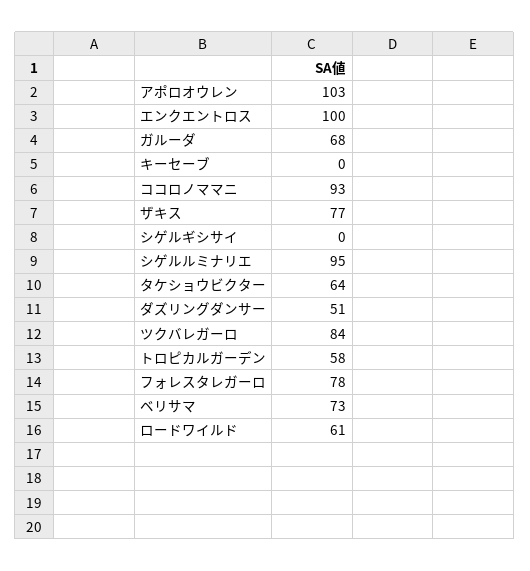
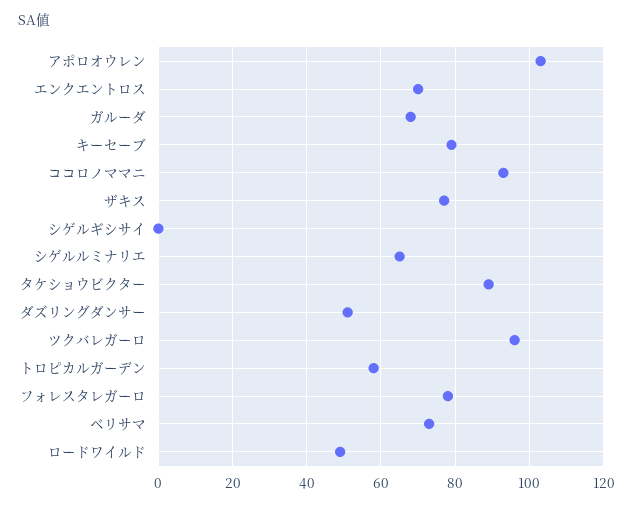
  {
    "アポロオウレン": 103,
-   "エンクエントロス": 100,
+   "エンクエントロス": 70,
    "ガルーダ": 68,
-   "キーセーブ": 0,
+   "キーセーブ": 80,
    "ココロノママニ": 93,
    "ザキス": 77,
    "シゲルギシサイ": 0,
-   "シゲルルミナリエ": 95,
+   "シゲルルミナリエ": 65,
-   "タケショウビクター": 64,
+   "タケショウビクター": 90,
    "ダズリングダンサー": 51,
-   "ツクバレガーロ": 84,
+   "ツクバレガーロ": 95,
    "トロピカルガーデン": 58,
    "フォレスタレガーロ": 78,
    "ベリサマ": 73,
-   "ロードワイルド": 61
+   "ロードワイルド": 50
  }

